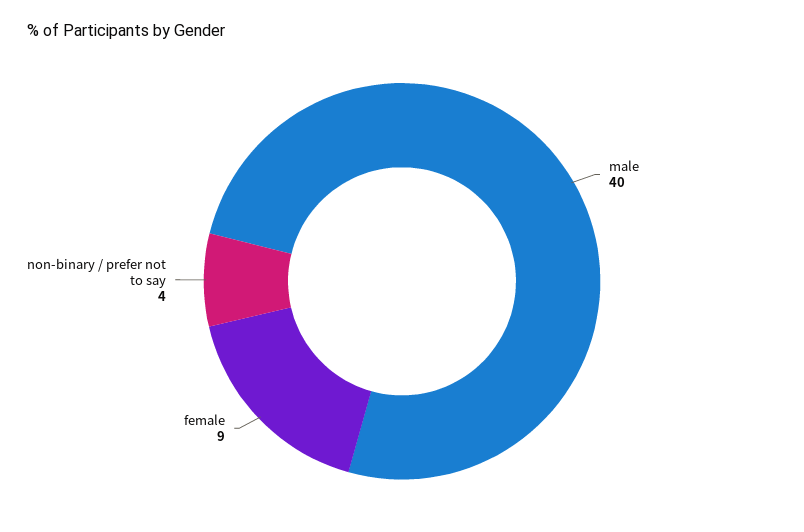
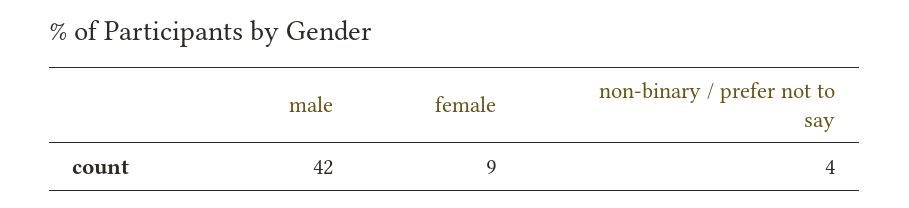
  {
-   "male": 40,
+   "male": 42,
    "female": 9,
    "non-binary / prefer not to say": 4
  }

